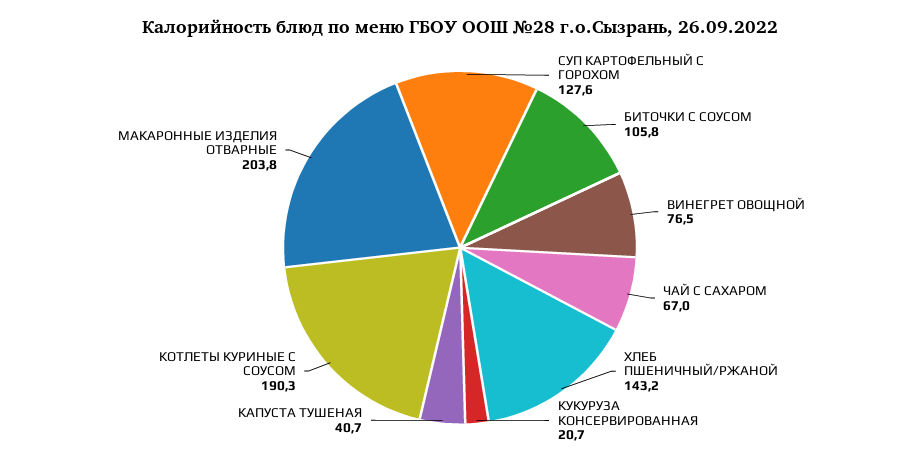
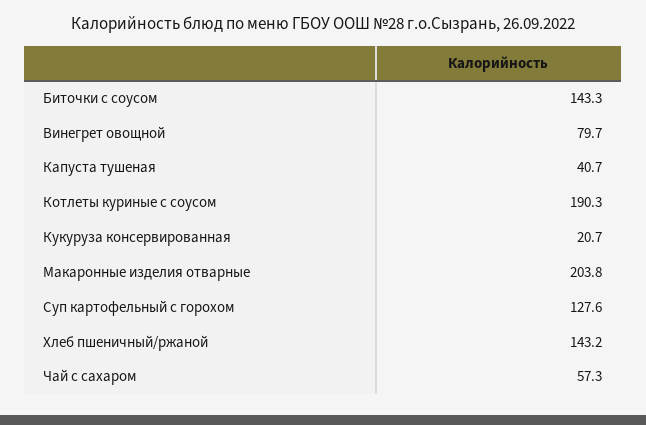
  {
    "СУП КАРТОФЕЛЬНЫЙ С ГОРОХОМ": 127.6,
-   "БИТОЧКИ С СОУСОМ": 105.8,
+   "БИТОЧКИ С СОУСОМ": 143.3,
-   "ВИНЕГРЕТ ОВОЩНОЙ": 76.5,
+   "ВИНЕГРЕТ ОВОЩНОЙ": 79.7,
-   "ЧАЙ С САХАРОМ": 67,
+   "ЧАЙ С САХАРОМ": 57.3,
    "ХЛЕБ ПШЕНИЧНЫЙ/РЖАНОЙ": 143.2,
    "КУКУРУЗА КОНСЕРВИРОВАННАЯ": 20.7,
    "КАПУСТА ТУШЕНАЯ": 40.7,
    "КОТЛЕТЫ КУРИНЫЕ С СОУСОМ": 190.3,
    "МАКАРОННЫЕ ИЗДЕЛИЯ ОТВАРНЫЕ": 203.8
  }

